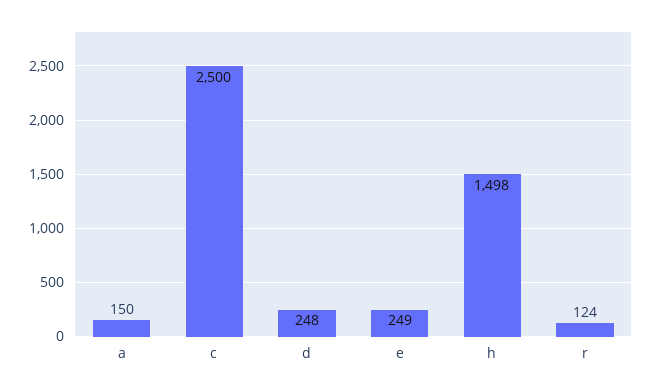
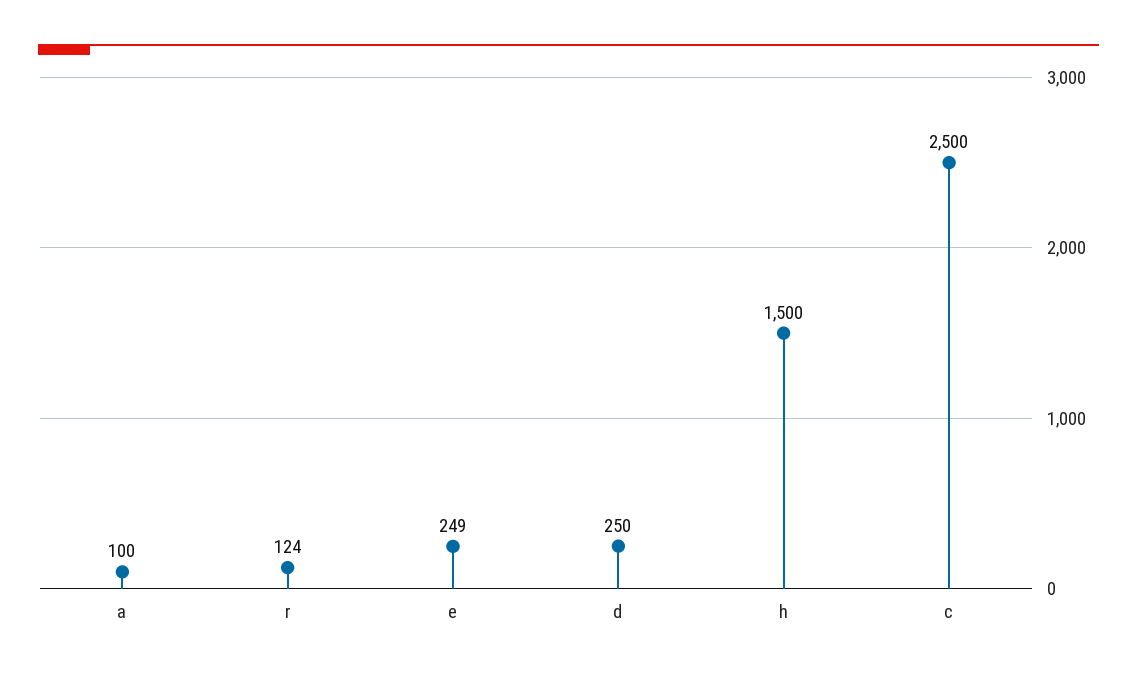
  {
-   "a": 150,
+   "a": 100,
    "c": 2500,
-   "d": 248,
+   "d": 250,
    "e": 249,
-   "h": 1498,
+   "h": 1500,
    "r": 124
  }

